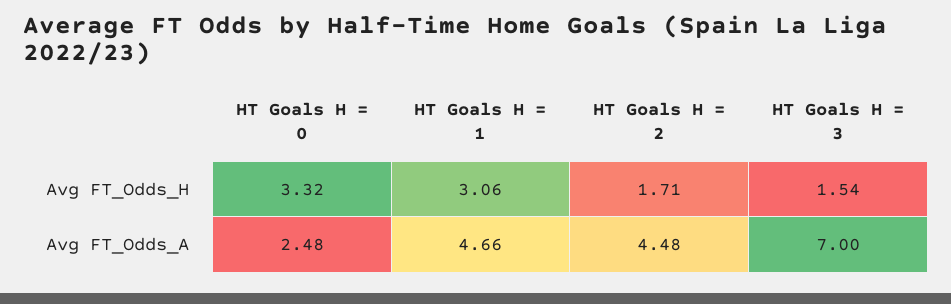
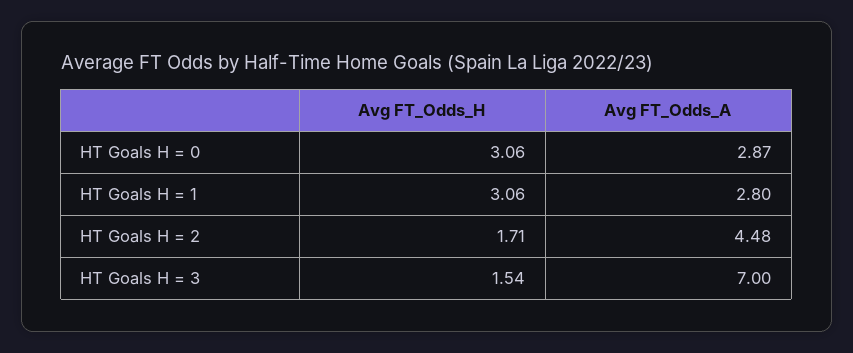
  {
    "HT Goals H = 0": {
-     "Avg FT_Odds_H": 3.32,
+     "Avg FT_Odds_H": 3.06,
-     "Avg FT_Odds_A": 2.48
+     "Avg FT_Odds_A": 2.87
    },
    "HT Goals H = 1": {
      "Avg FT_Odds_H": 3.06,
-     "Avg FT_Odds_A": 4.66
+     "Avg FT_Odds_A": 2.8
    },
    "HT Goals H = 2": {
      "Avg FT_Odds_H": 1.71,
      "Avg FT_Odds_A": 4.48
    },
    "HT Goals H = 3": {
      "Avg FT_Odds_H": 1.54,
      "Avg FT_Odds_A": 7
    }
  }

